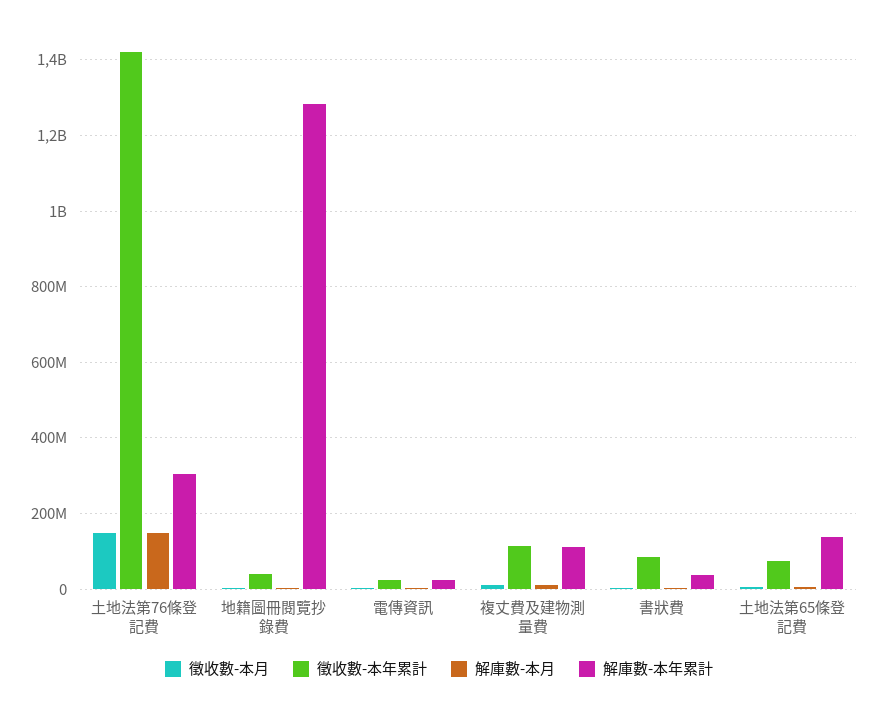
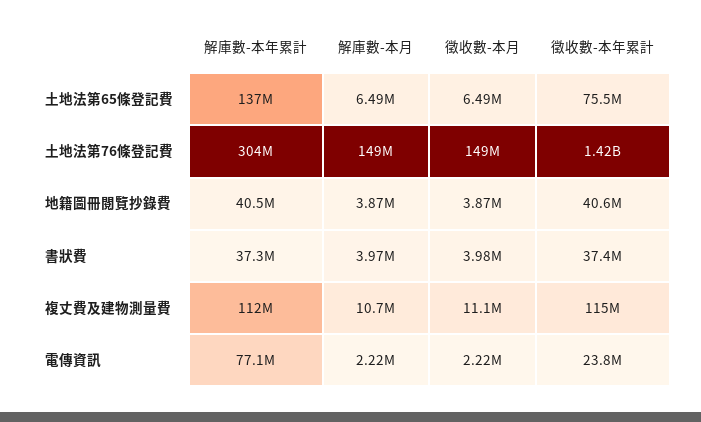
  {
    "徵收數-本月": {
      "土地法第76條登記費": 149000000,
      "地籍圖冊閱覽抄錄費": 3870000,
      "電傳資訊": 2220000,
      "複丈費及建物測量費": 11100000,
      "書狀費": 3980000,
      "土地法第65條登記費": 6490000
    },
    "徵收數-本年累計": {
      "土地法第76條登記費": 1420000000,
      "地籍圖冊閱覽抄錄費": 40600000,
      "電傳資訊": 23800000,
      "複丈費及建物測量費": 115000000,
-     "書狀費": 80000000,
+     "書狀費": 37400000,
      "土地法第65條登記費": 75500000
    },
    "解庫數-本月": {
      "土地法第76條登記費": 149000000,
      "地籍圖冊閱覽抄錄費": 3870000,
      "電傳資訊": 2220000,
      "複丈費及建物測量費": 10700000,
      "書狀費": 3970000,
      "土地法第65條登記費": 6490000
    },
    "解庫數-本年累計": {
      "土地法第76條登記費": 304000000,
-     "地籍圖冊閱覽抄錄費": 1280000000,
+     "地籍圖冊閱覽抄錄費": 40500000,
-     "電傳資訊": 20000000,
+     "電傳資訊": 77100000,
      "複丈費及建物測量費": 112000000,
      "書狀費": 37300000,
      "土地法第65條登記費": 137000000
    }
  }

